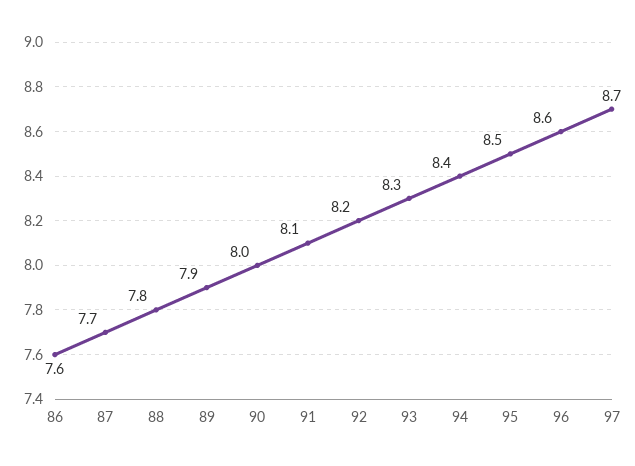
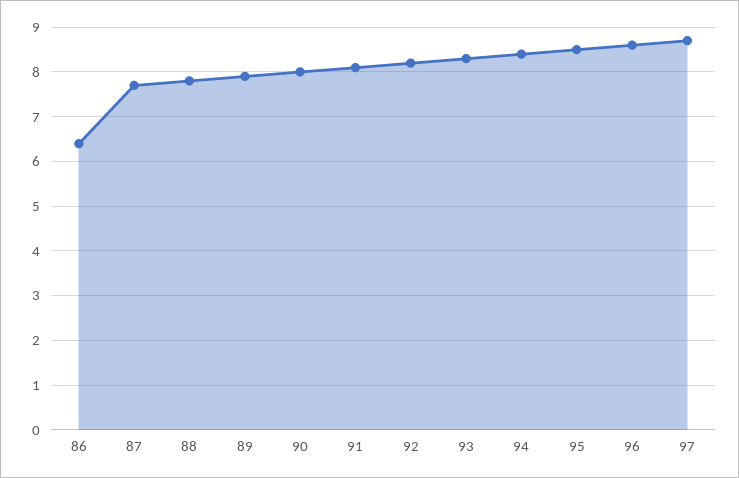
  {
-   "86": 7.6,
+   "86": 6.5,
    "87": 7.7,
    "88": 7.8,
    "89": 7.9,
    "90": 8,
    "91": 8.1,
    "92": 8.2,
    "93": 8.3,
    "94": 8.4,
    "95": 8.5,
    "96": 8.6,
    "97": 8.7
  }

